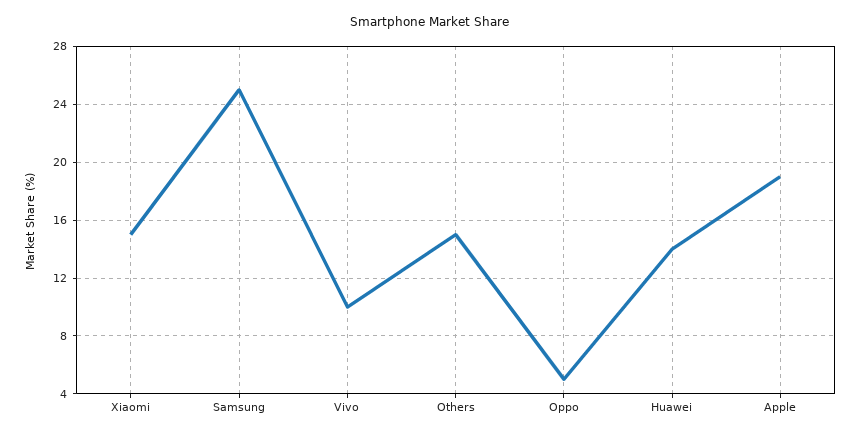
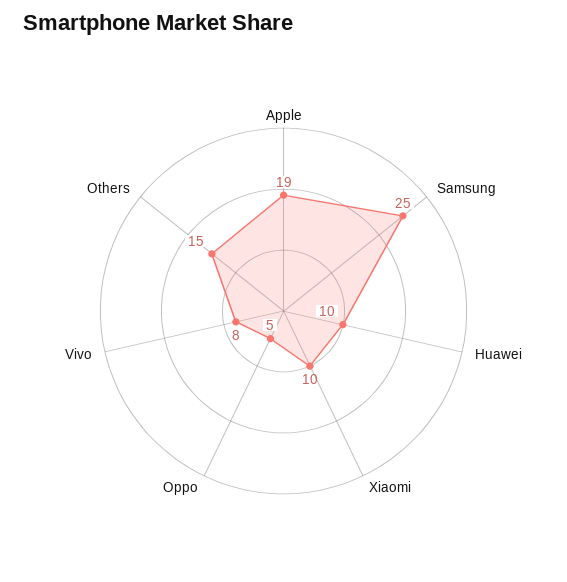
  {
-   "Xiaomi": 15,
+   "Xiaomi": 10,
    "Samsung": 25,
-   "Vivo": 10,
+   "Vivo": 8,
    "Others": 15,
    "Oppo": 5,
-   "Huawei": 14,
+   "Huawei": 10,
    "Apple": 19
  }

